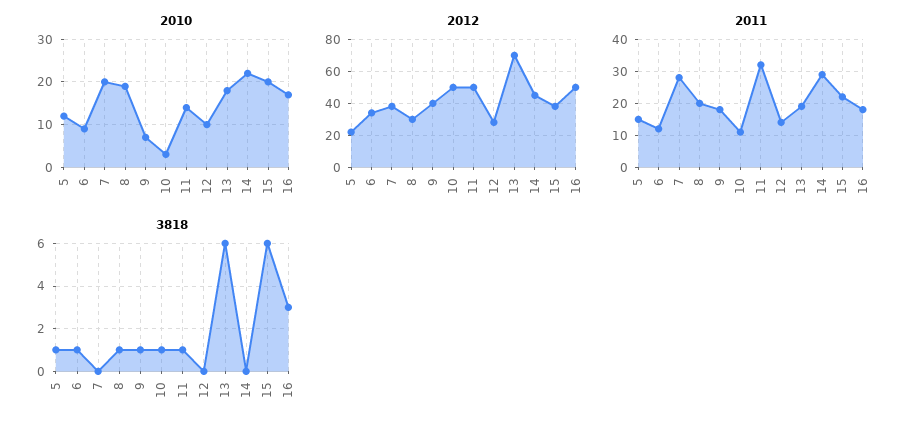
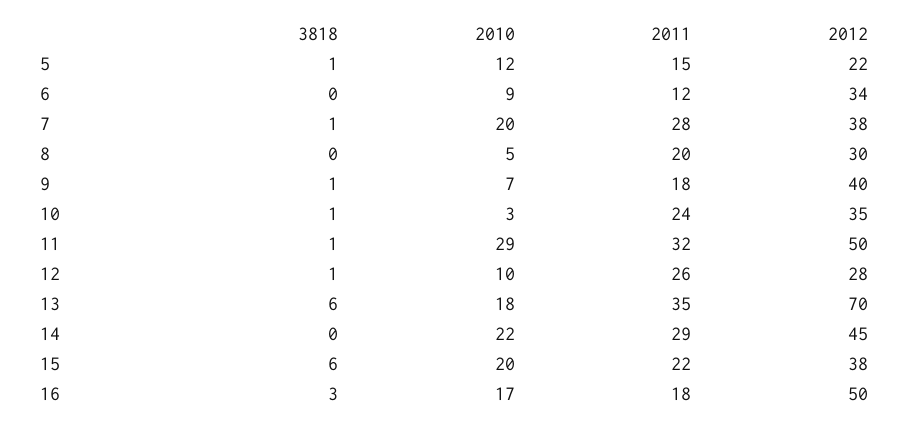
  {
    "2010": {
      "5": 12,
      "6": 9,
      "7": 20,
-     "8": 20,
+     "8": 5,
      "9": 7,
      "10": 3,
-     "11": 15,
+     "11": 29,
      "12": 10,
      "13": 18,
      "14": 22,
      "15": 20,
      "16": 17
    },
    "2012": {
      "5": 22,
      "6": 34,
      "7": 38,
      "8": 30,
      "9": 40,
-     "10": 50,
+     "10": 35,
      "11": 50,
      "12": 28,
      "13": 70,
      "14": 45,
      "15": 38,
      "16": 50
    },
    "2011": {
      "5": 15,
      "6": 12,
      "7": 28,
      "8": 20,
      "9": 18,
-     "10": 10,
+     "10": 24,
      "11": 32,
-     "12": 15,
+     "12": 26,
-     "13": 20,
+     "13": 35,
      "14": 29,
      "15": 22,
      "16": 18
    },
    "3818": {
      "5": 1,
-     "6": 1,
+     "6": 0,
-     "7": 0,
+     "7": 1,
-     "8": 1,
+     "8": 0,
      "9": 1,
      "10": 1,
      "11": 1,
-     "12": 0,
+     "12": 1,
      "13": 6,
      "14": 0,
      "15": 6,
      "16": 3
    }
  }

